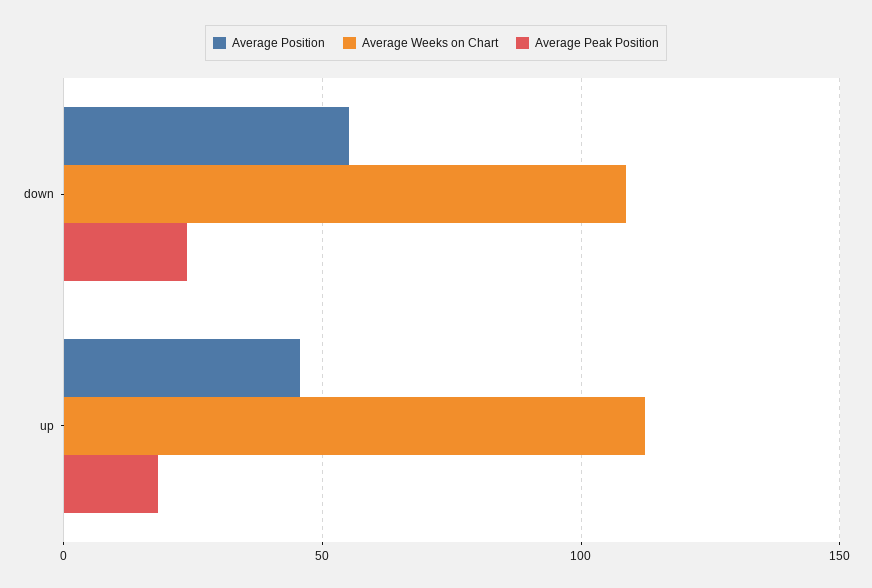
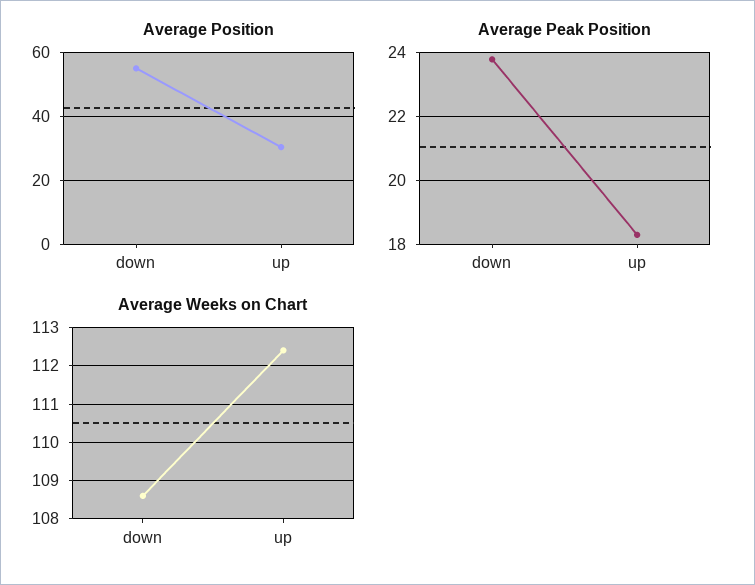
  {
    "Average Position": {
      "down": 56,
-     "up": 45
+     "up": 30
    },
    "Average Weeks on Chart": {
      "down": 108.5,
      "up": 112.5
    },
    "Average Peak Position": {
      "down": 24,
      "up": 18.5
    }
  }

